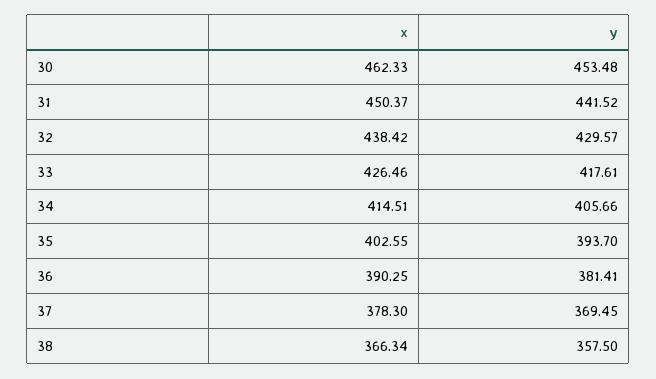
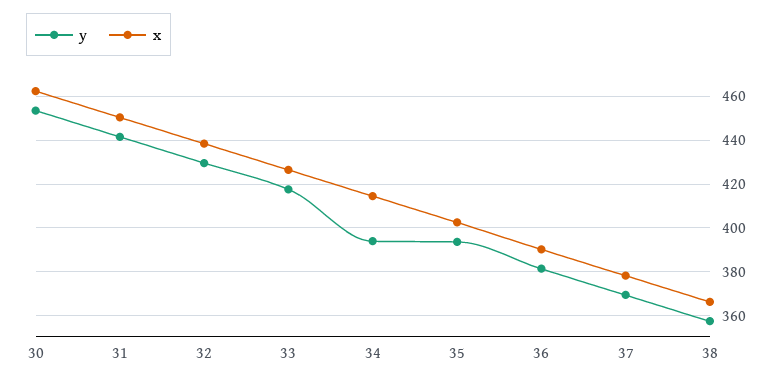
  {
    "x": {
      "30": 462.33,
      "31": 450.37,
      "32": 438.42,
      "33": 426.46,
      "34": 414.51,
      "35": 402.55,
      "36": 390.25,
      "37": 378.3,
      "38": 366.34
    },
    "y": {
      "30": 453.48,
      "31": 441.52,
      "32": 429.57,
      "33": 417.61,
-     "34": 405.66,
+     "34": 395,
      "35": 393.7,
      "36": 381.41,
      "37": 369.45,
      "38": 357.5
    }
  }

